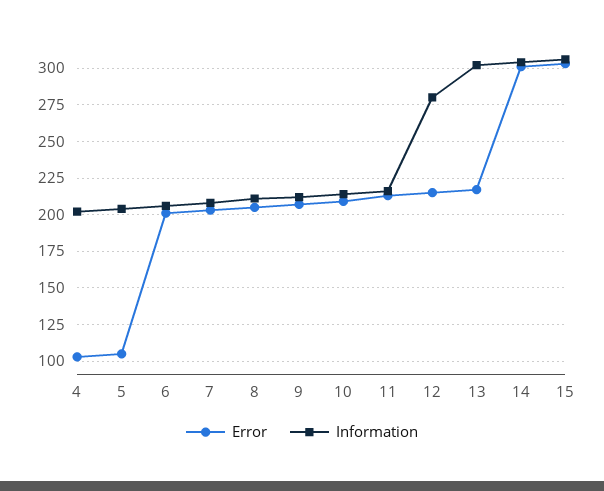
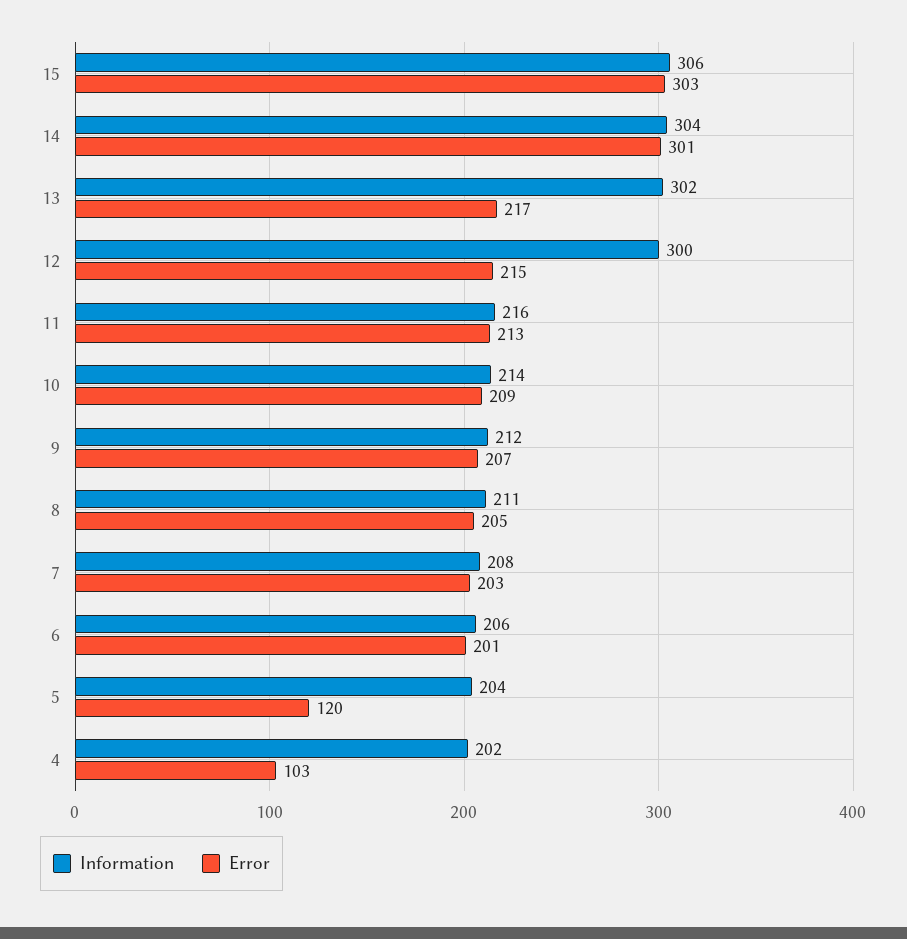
  {
    "Error": {
      "4": 103,
-     "5": 105,
+     "5": 120,
      "6": 201,
      "7": 203,
      "8": 205,
      "9": 207,
      "10": 209,
      "11": 213,
      "12": 215,
      "13": 217,
      "14": 301,
      "15": 303
    },
    "Information": {
      "4": 202,
      "5": 204,
      "6": 206,
      "7": 208,
      "8": 211,
      "9": 212,
      "10": 214,
      "11": 216,
-     "12": 280,
+     "12": 300,
      "13": 302,
      "14": 304,
      "15": 306
    }
  }

